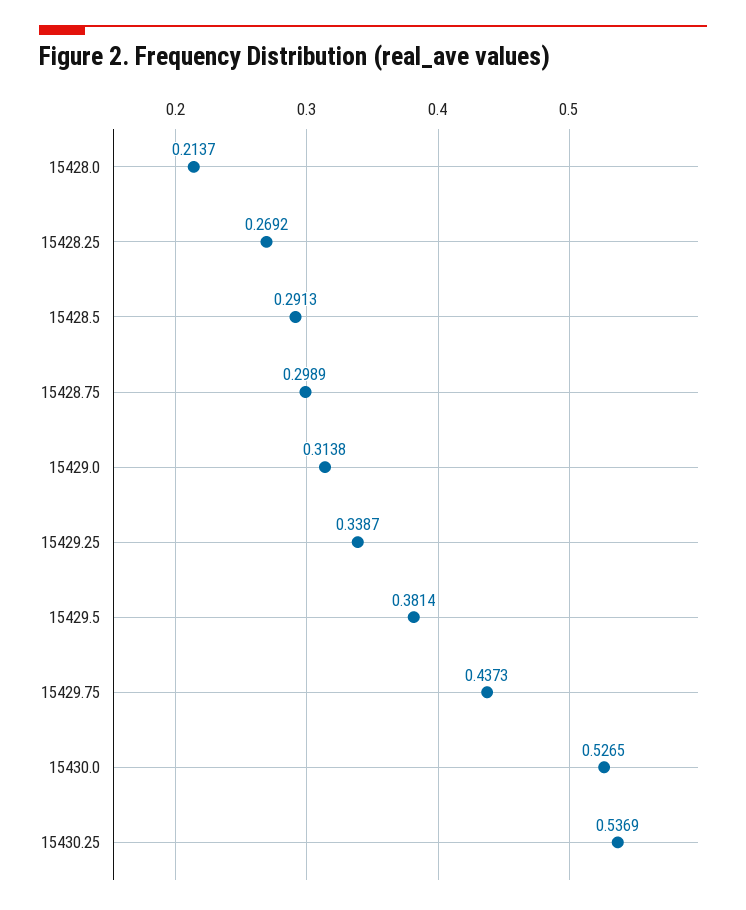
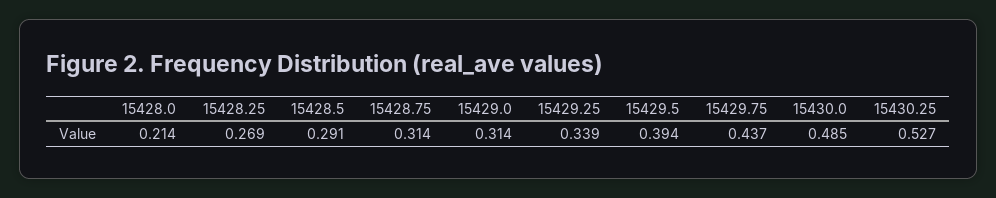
  {
    "15428.0": 0.2137,
    "15428.25": 0.2692,
    "15428.5": 0.2913,
-   "15428.75": 0.2989,
+   "15428.75": 0.314,
    "15429.0": 0.3138,
    "15429.25": 0.3387,
-   "15429.5": 0.3814,
+   "15429.5": 0.394,
    "15429.75": 0.4373,
-   "15430.0": 0.5265,
+   "15430.0": 0.485,
-   "15430.25": 0.5369
+   "15430.25": 0.527
  }

